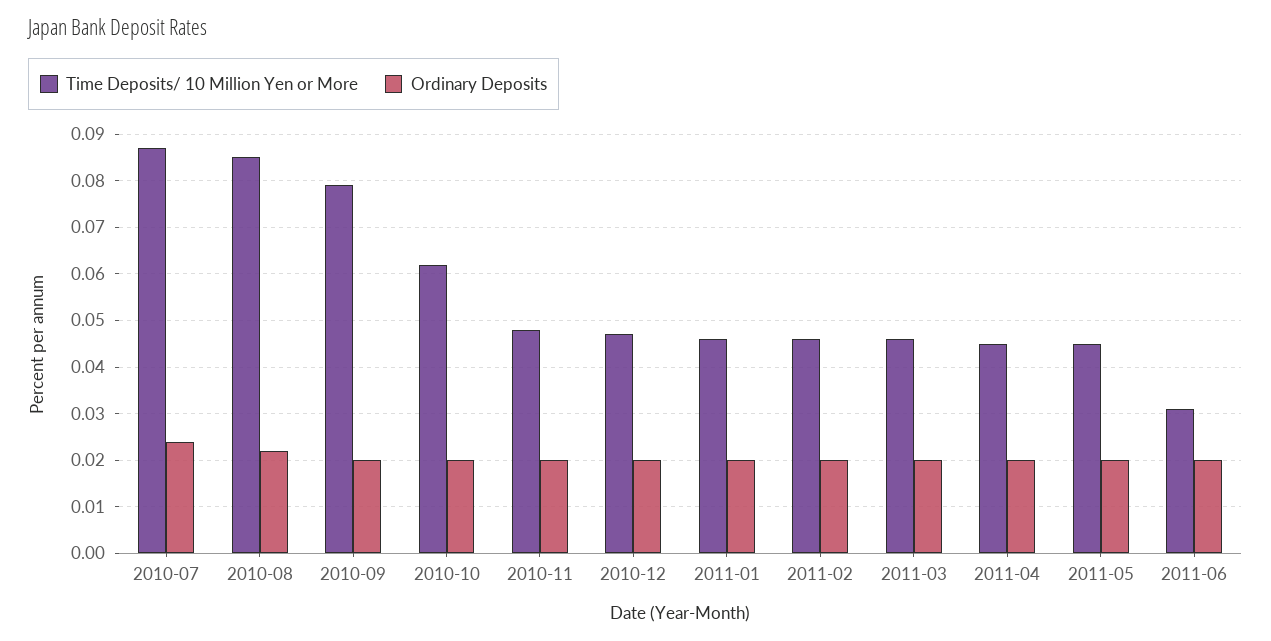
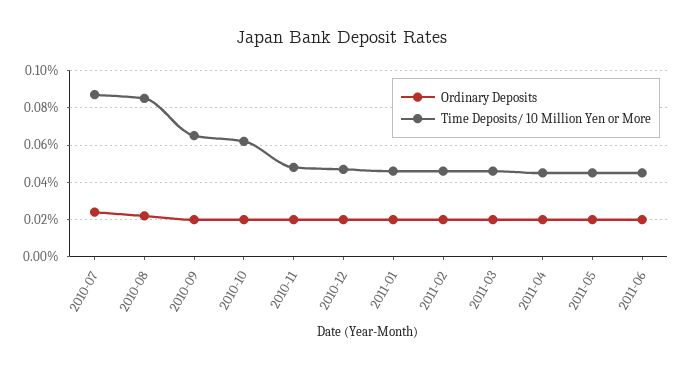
  {
    "Time Deposits/ 10 Million Yen or More": {
      "2010-07": 0.085,
      "2010-08": 0.085,
-     "2010-09": 0.08,
+     "2010-09": 0.065,
      "2010-10": 0.06,
      "2010-11": 0.05,
      "2010-12": 0.045,
      "2011-01": 0.045,
      "2011-02": 0.045,
      "2011-03": 0.045,
      "2011-04": 0.045,
      "2011-05": 0.045,
-     "2011-06": 0.03
+     "2011-06": 0.045
    },
    "Ordinary Deposits": {
      "2010-07": 0.025,
      "2010-08": 0.02,
      "2010-09": 0.02,
      "2010-10": 0.02,
      "2010-11": 0.02,
      "2010-12": 0.02,
      "2011-01": 0.02,
      "2011-02": 0.02,
      "2011-03": 0.02,
      "2011-04": 0.02,
      "2011-05": 0.02,
      "2011-06": 0.02
    }
  }

